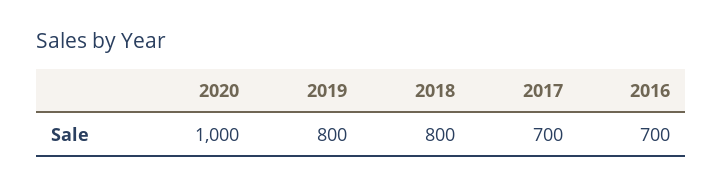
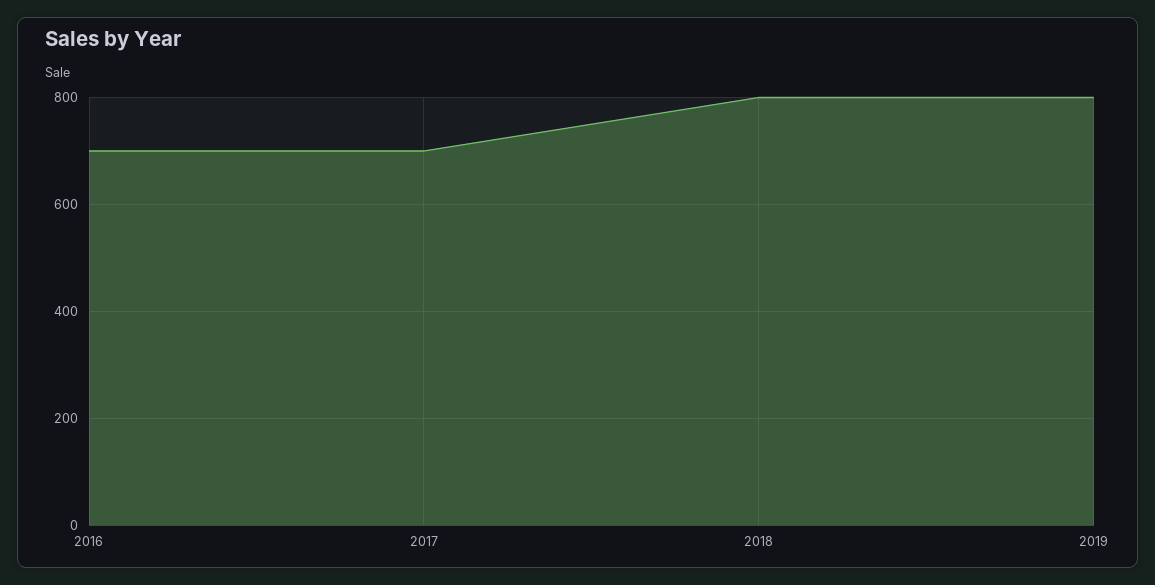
  {
-   "2020": 1000,
    "2019": 800,
    "2018": 800,
    "2017": 700,
    "2016": 700
  }

